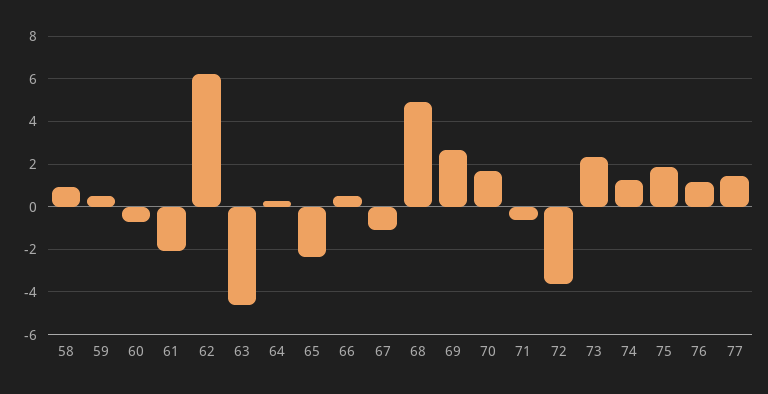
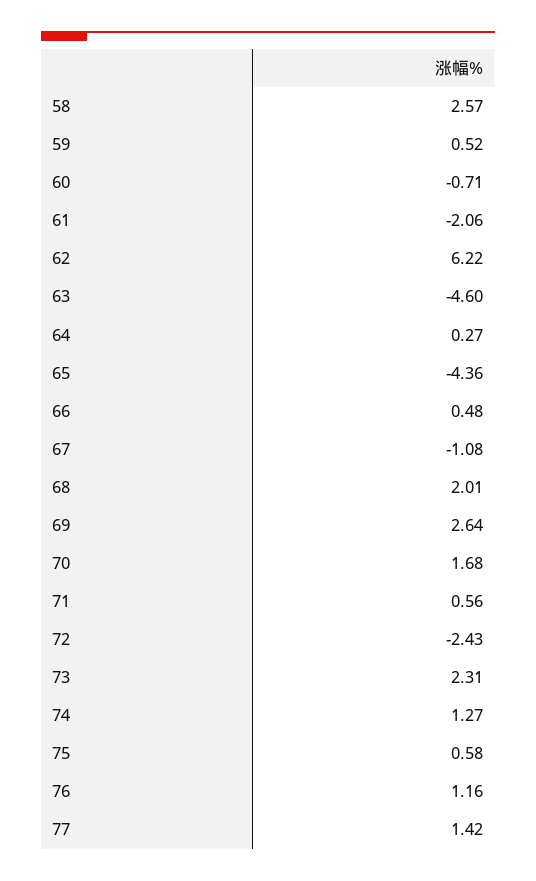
  {
-   "58": 1,
+   "58": 2.57,
    "59": 0.52,
    "60": -0.71,
    "61": -2.06,
    "62": 6.22,
    "63": -4.6,
    "64": 0.27,
-   "65": -2.5,
+   "65": -4.36,
    "66": 0.48,
    "67": -1.08,
-   "68": 5,
+   "68": 2.01,
    "69": 2.64,
    "70": 1.68,
-   "71": -0.5,
+   "71": 0.56,
-   "72": -3.5,
+   "72": -2.43,
    "73": 2.31,
    "74": 1.27,
-   "75": 2,
+   "75": 0.58,
    "76": 1.16,
    "77": 1.42
  }

